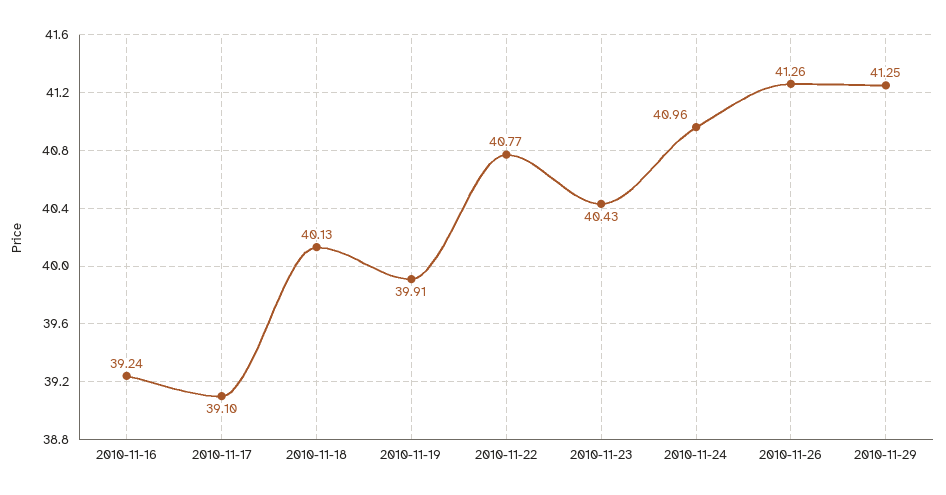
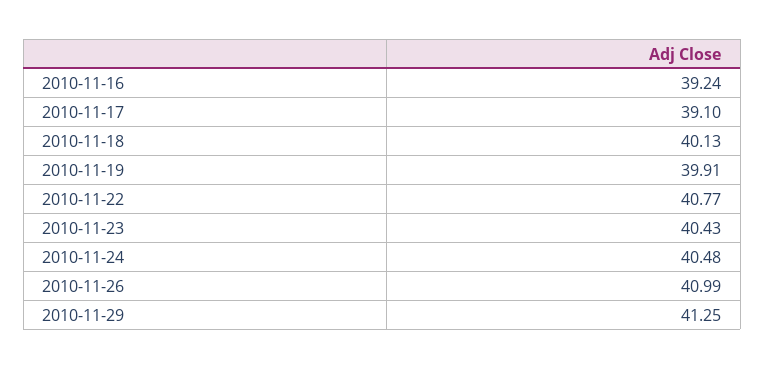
  {
    "2010-11-16": 39.24,
    "2010-11-17": 39.1,
    "2010-11-18": 40.13,
    "2010-11-19": 39.91,
    "2010-11-22": 40.77,
    "2010-11-23": 40.43,
-   "2010-11-24": 40.96,
+   "2010-11-24": 40.48,
-   "2010-11-26": 41.26,
+   "2010-11-26": 40.99,
    "2010-11-29": 41.25
  }

